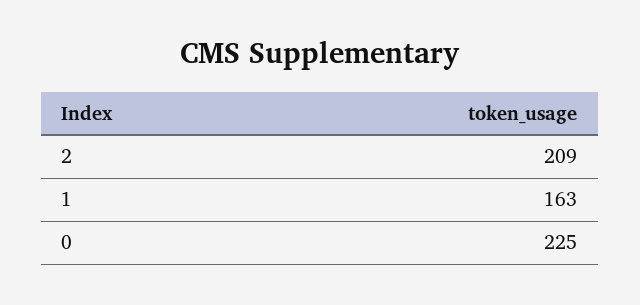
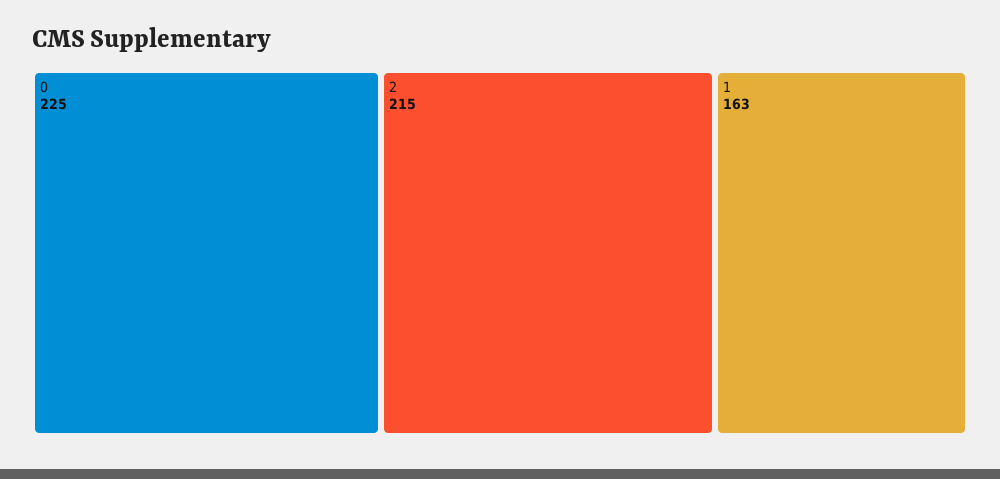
  {
-   "2": 209,
+   "2": 215,
    "1": 163,
    "0": 225
  }

